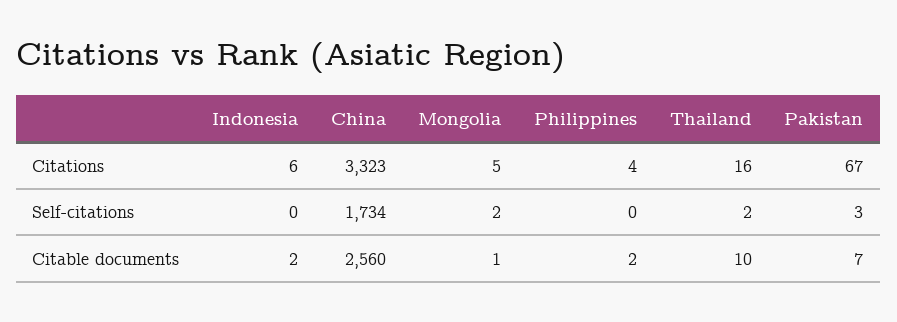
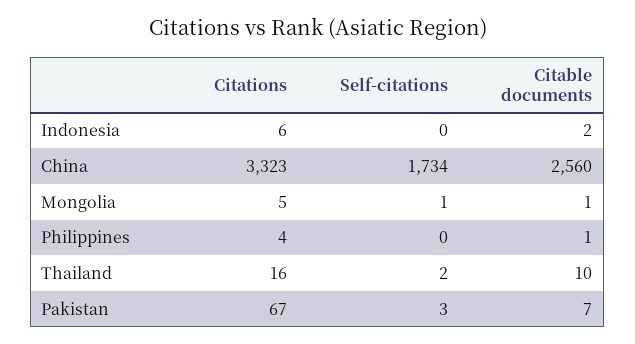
  {
    "Indonesia": {
      "Citations": 6,
      "Self-citations": 0,
      "Citable documents": 2
    },
    "China": {
      "Citations": 3323,
      "Self-citations": 1734,
      "Citable documents": 2560
    },
    "Mongolia": {
      "Citations": 5,
-     "Self-citations": 2,
+     "Self-citations": 1,
      "Citable documents": 1
    },
    "Philippines": {
      "Citations": 4,
      "Self-citations": 0,
-     "Citable documents": 2
+     "Citable documents": 1
    },
    "Thailand": {
      "Citations": 16,
      "Self-citations": 2,
      "Citable documents": 10
    },
    "Pakistan": {
      "Citations": 67,
      "Self-citations": 3,
      "Citable documents": 7
    }
  }

